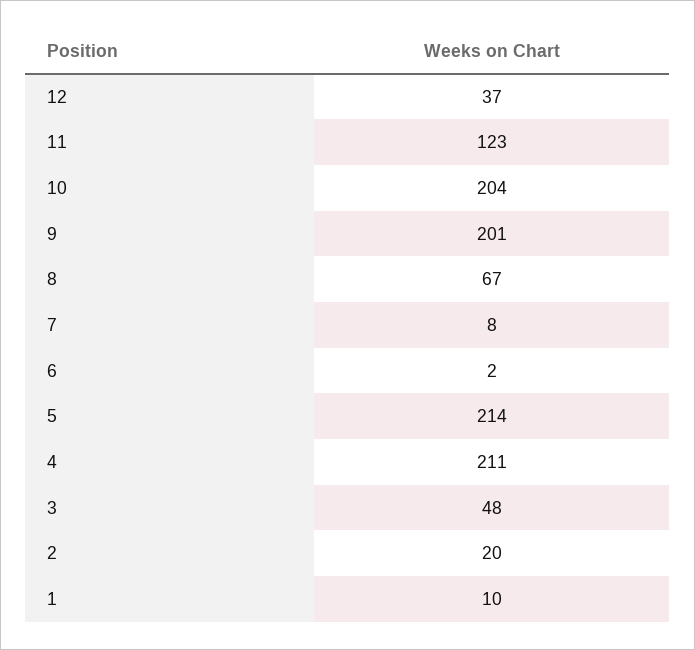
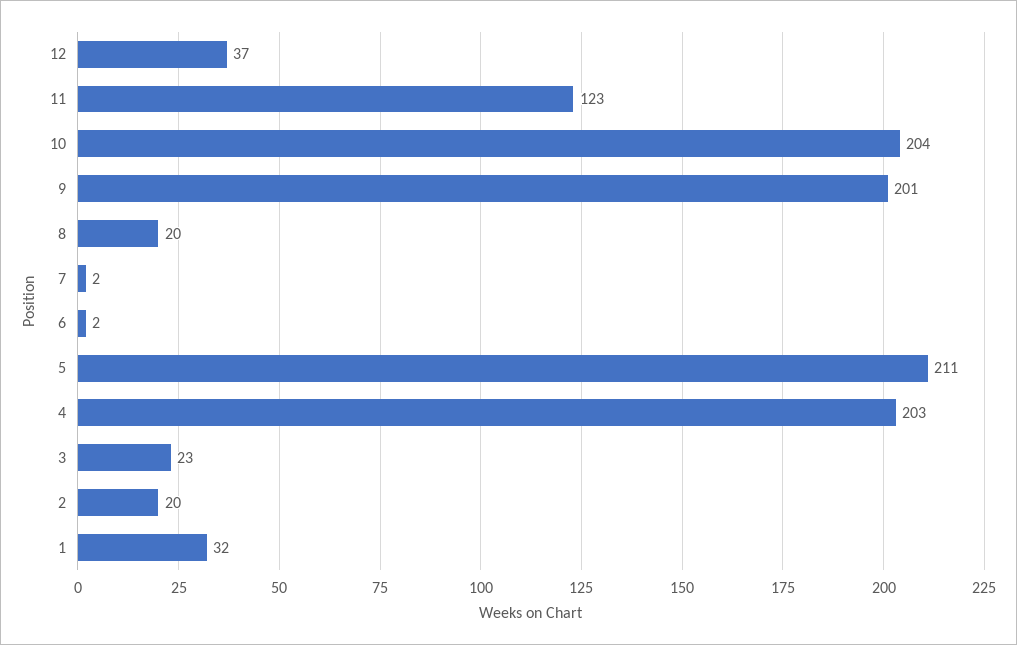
  {
    "12": 37,
    "11": 123,
    "10": 204,
    "9": 201,
-   "8": 67,
+   "8": 20,
-   "7": 8,
+   "7": 2,
    "6": 2,
-   "5": 214,
+   "5": 211,
-   "4": 211,
+   "4": 203,
-   "3": 48,
+   "3": 23,
    "2": 20,
-   "1": 10
+   "1": 32
  }

